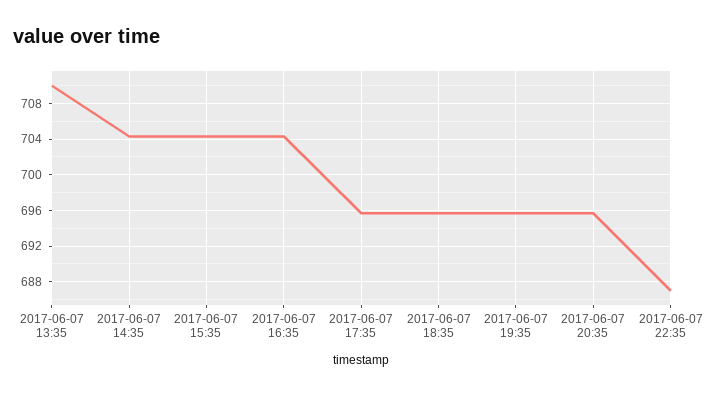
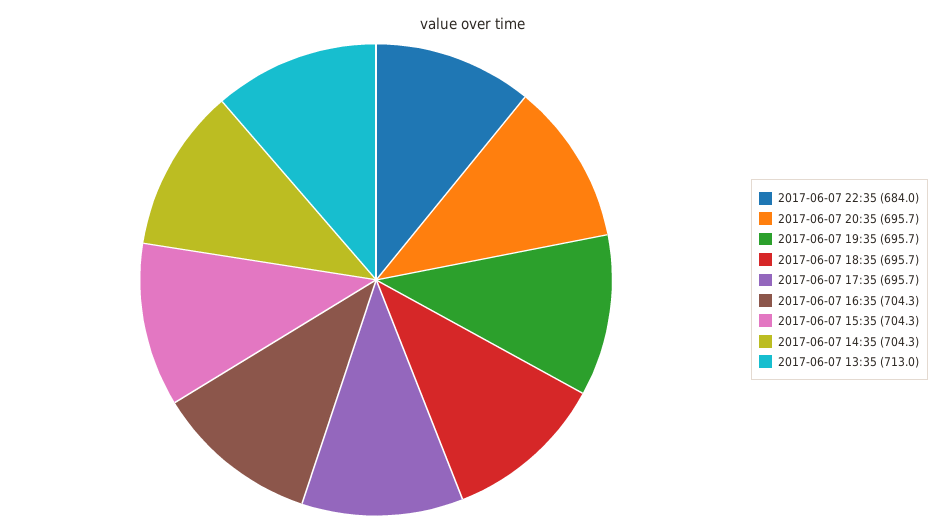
  {
-   "2017-06-07 13:35": 710,
+   "2017-06-07 13:35": 713,
    "2017-06-07 14:35": 704.3,
    "2017-06-07 15:35": 704.3,
    "2017-06-07 16:35": 704.3,
    "2017-06-07 17:35": 695.7,
    "2017-06-07 18:35": 695.7,
    "2017-06-07 19:35": 695.7,
    "2017-06-07 20:35": 695.7,
-   "2017-06-07 22:35": 687
+   "2017-06-07 22:35": 684
  }

